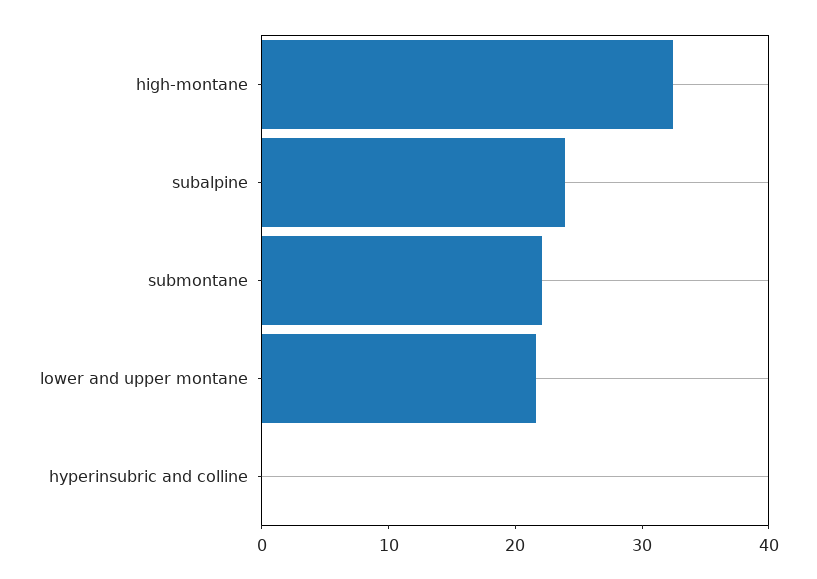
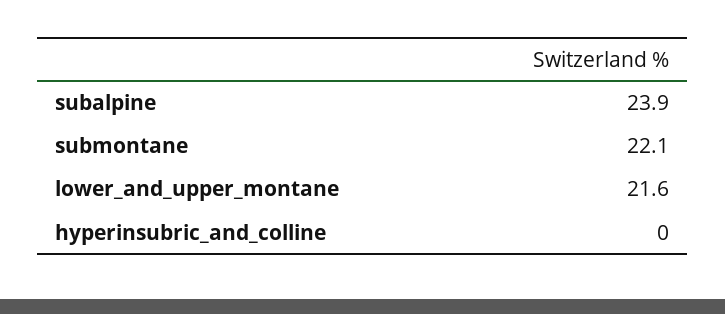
  {
-   "high-montane": 32,
    "subalpine": 23.9,
    "submontane": 22.1,
    "lower and upper montane": 21.6,
    "hyperinsubric and colline": 0
  }

